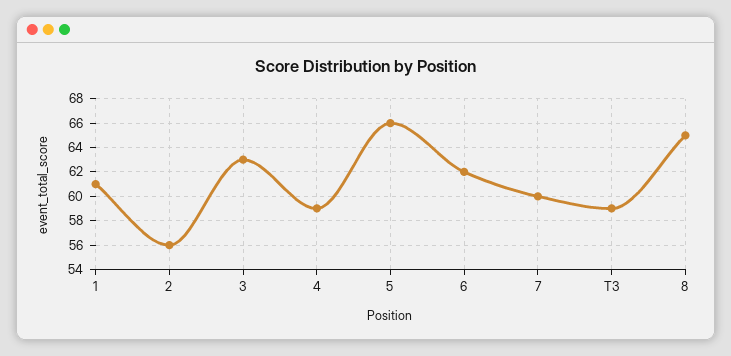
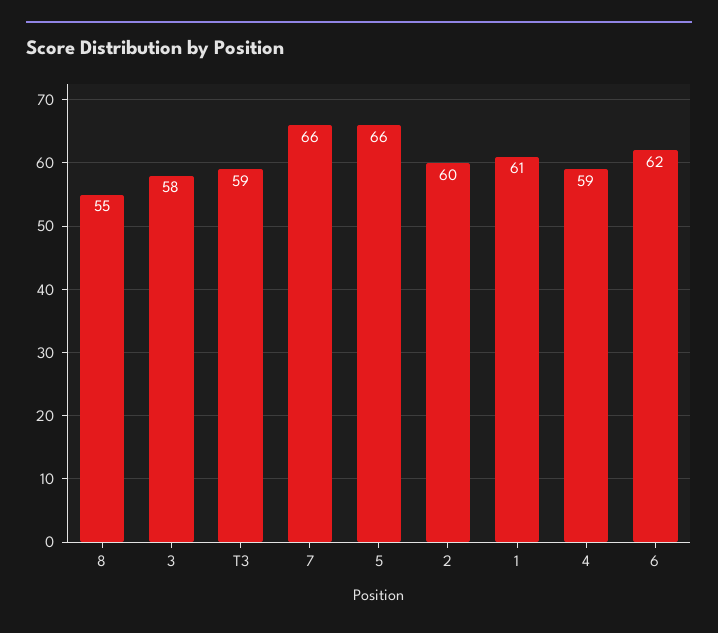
  {
    "1": 61,
-   "2": 56,
+   "2": 60,
-   "3": 63,
+   "3": 58,
    "4": 59,
    "5": 66,
    "6": 62,
-   "7": 60,
+   "7": 66,
    "T3": 59,
-   "8": 65
+   "8": 55
  }

